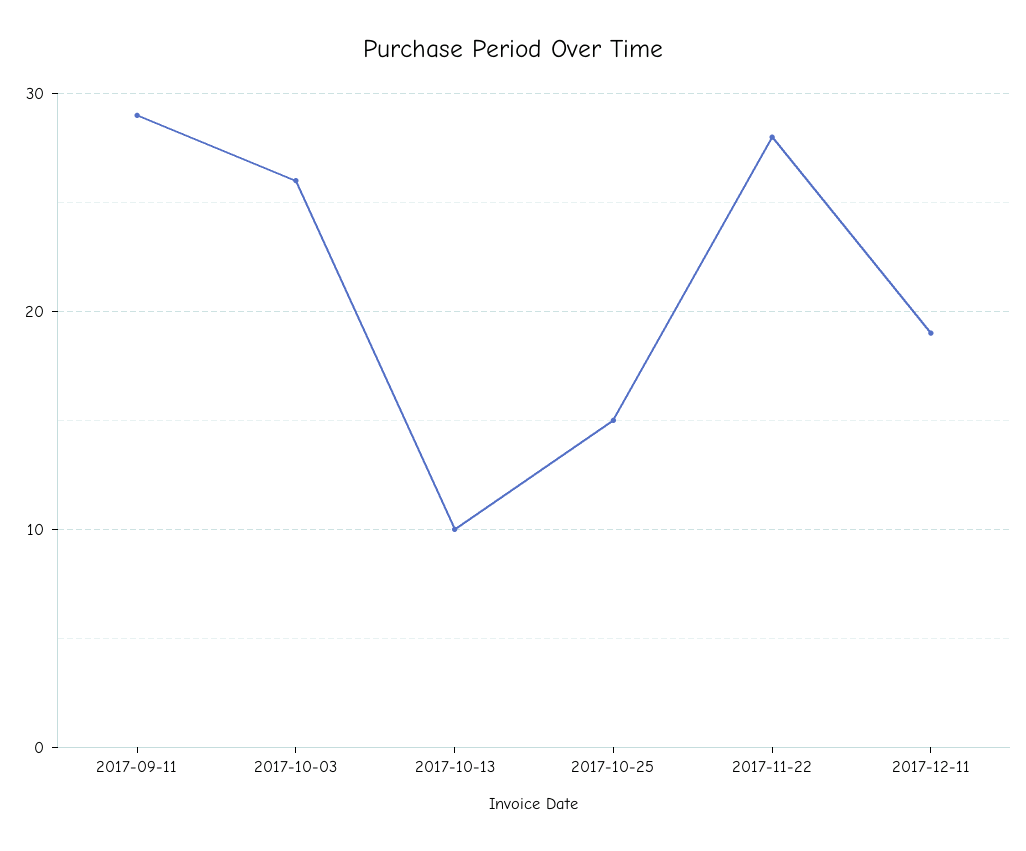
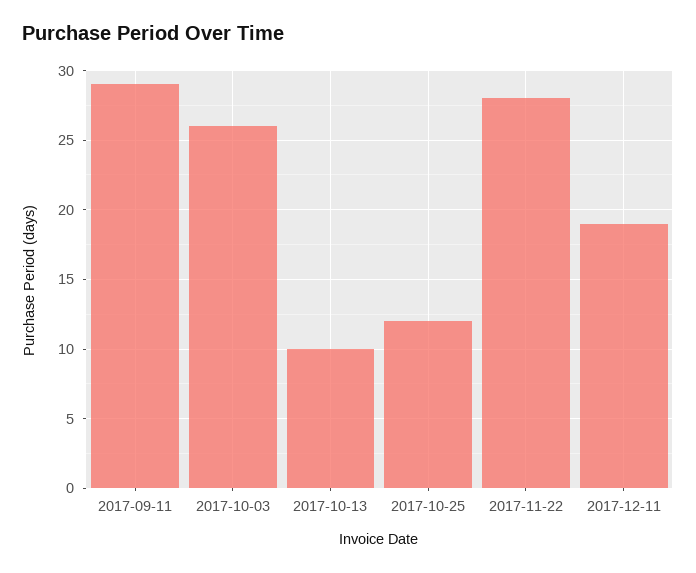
  {
    "2017-09-11": 29,
    "2017-10-03": 26,
    "2017-10-13": 10,
-   "2017-10-25": 15,
+   "2017-10-25": 12,
    "2017-11-22": 28,
    "2017-12-11": 19
  }

